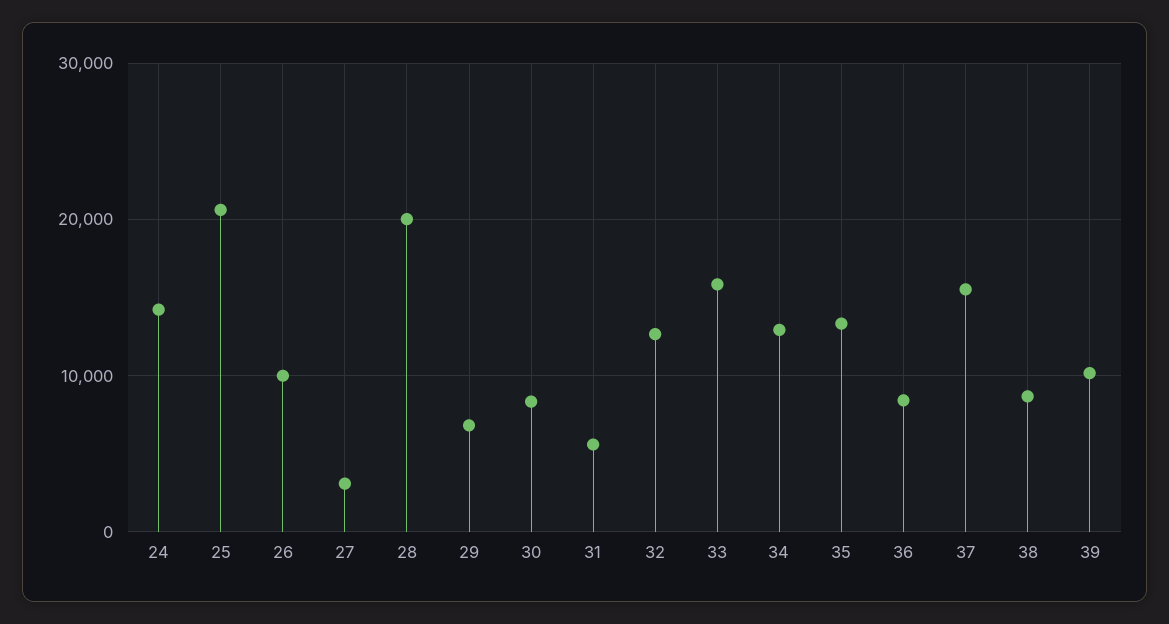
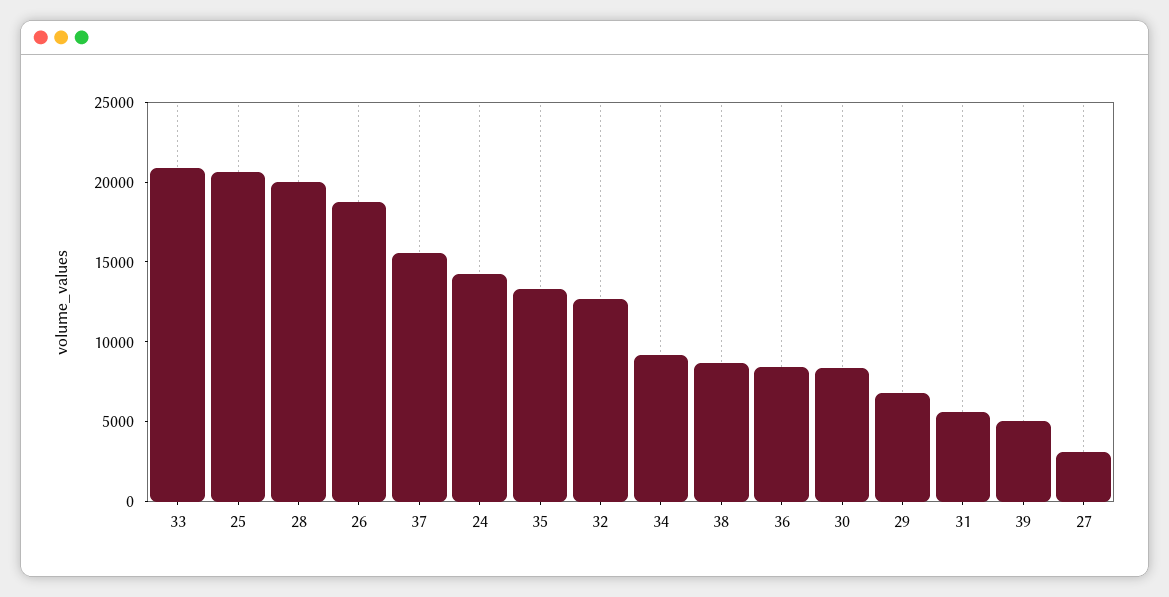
  {
    "24": 14000,
    "25": 21000,
-   "26": 10000,
+   "26": 19000,
    "27": 3000,
    "28": 20000,
    "29": 7000,
    "30": 8000,
    "31": 6000,
    "32": 13000,
-   "33": 16000,
+   "33": 21000,
-   "34": 13000,
+   "34": 9000,
    "35": 13000,
    "36": 8000,
    "37": 16000,
    "38": 9000,
-   "39": 10000
+   "39": 5000
  }

